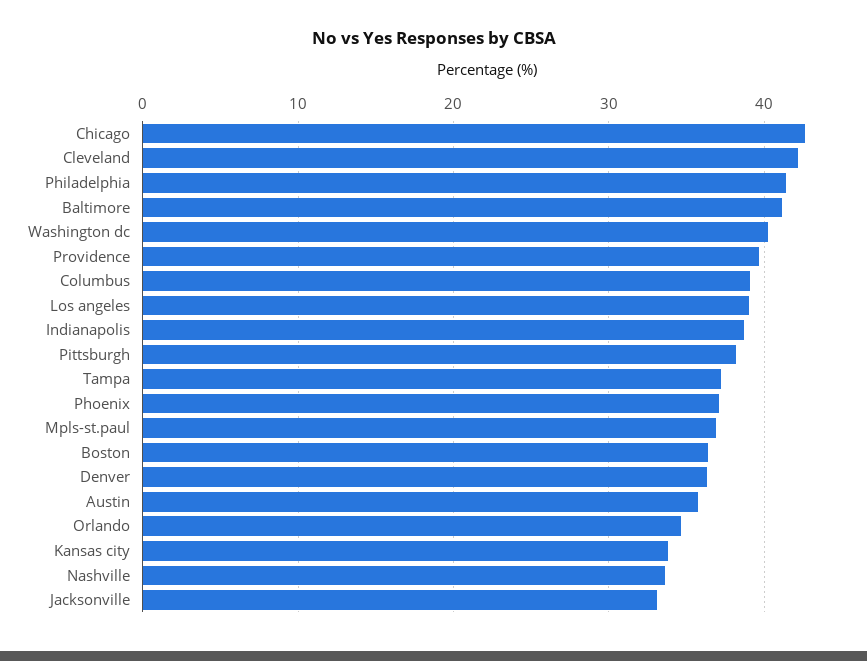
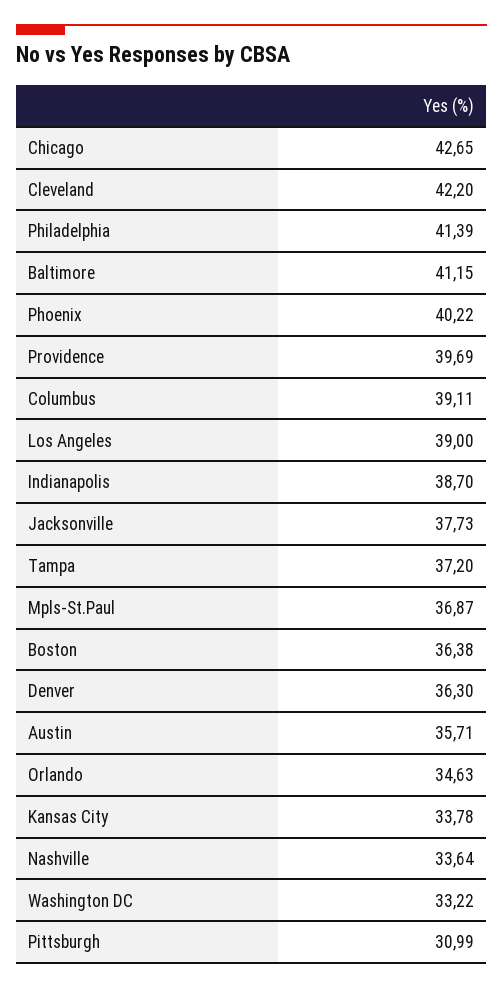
  {
    "Chicago": 42.65,
    "Cleveland": 42.2,
    "Philadelphia": 41.39,
    "Baltimore": 41.15,
-   "Washington dc": 40,
+   "Washington dc": 33.22,
    "Providence": 39.69,
    "Columbus": 39.11,
    "Los angeles": 39,
    "Indianapolis": 38.7,
-   "Pittsburgh": 38,
+   "Pittsburgh": 30.99,
    "Tampa": 37.2,
-   "Phoenix": 37,
+   "Phoenix": 40.22,
    "Mpls-st.paul": 36.87,
    "Boston": 36.38,
    "Denver": 36.3,
    "Austin": 35.71,
    "Orlando": 34.63,
    "Kansas city": 33.78,
    "Nashville": 33.64,
-   "Jacksonville": 33
+   "Jacksonville": 37.73
  }

